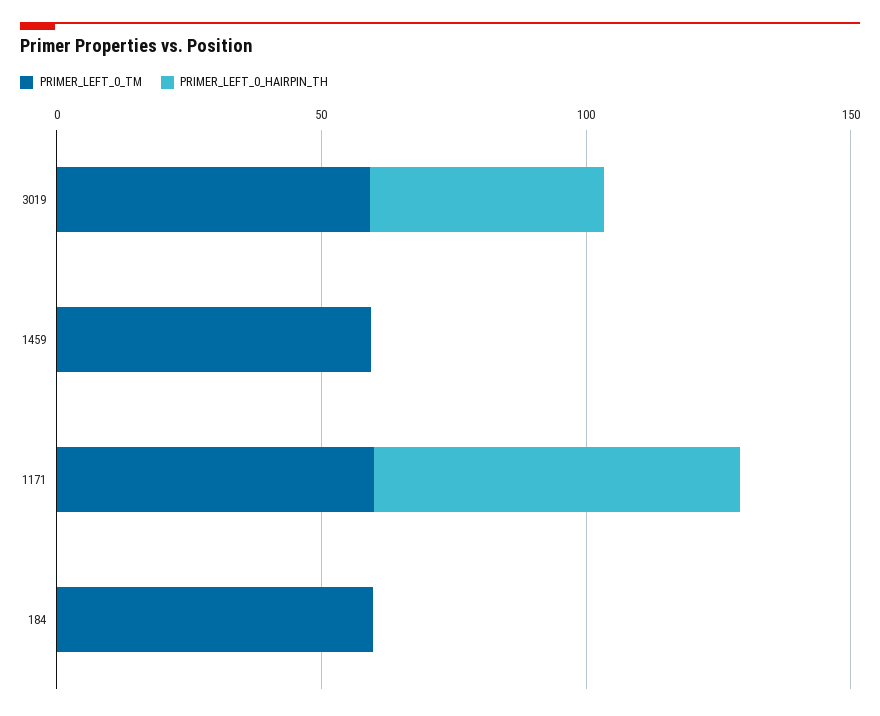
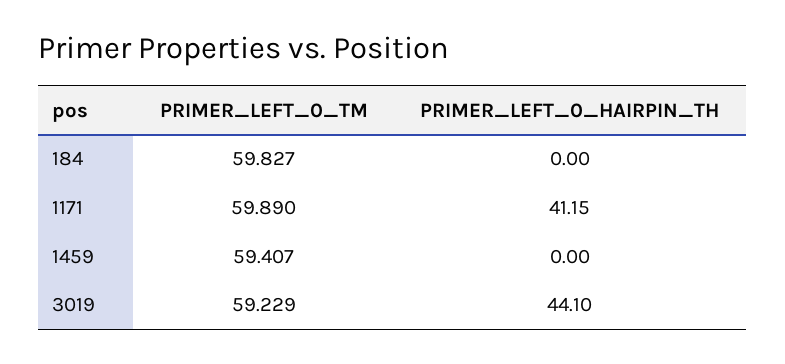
  {
    "PRIMER_LEFT_0_TM": {
      "3019": 59.229,
      "1459": 59.407,
      "1171": 59.89,
      "184": 59.827
    },
    "PRIMER_LEFT_0_HAIRPIN_TH": {
      "3019": 44.1,
      "1459": 0,
-     "1171": 70,
+     "1171": 41.15,
      "184": 0
    }
  }

